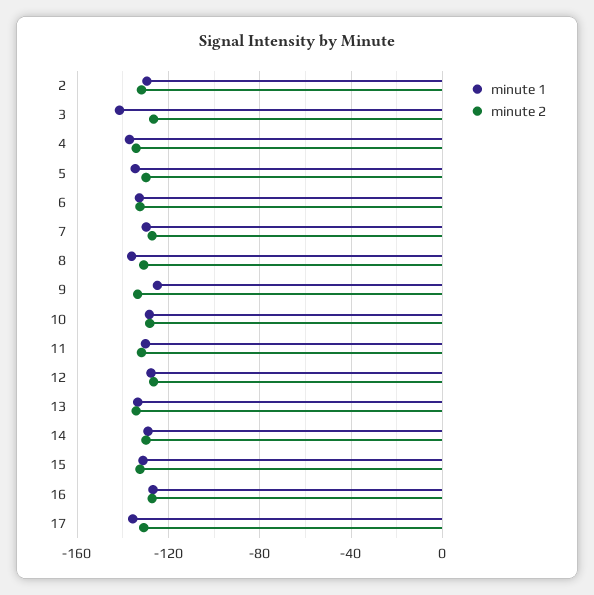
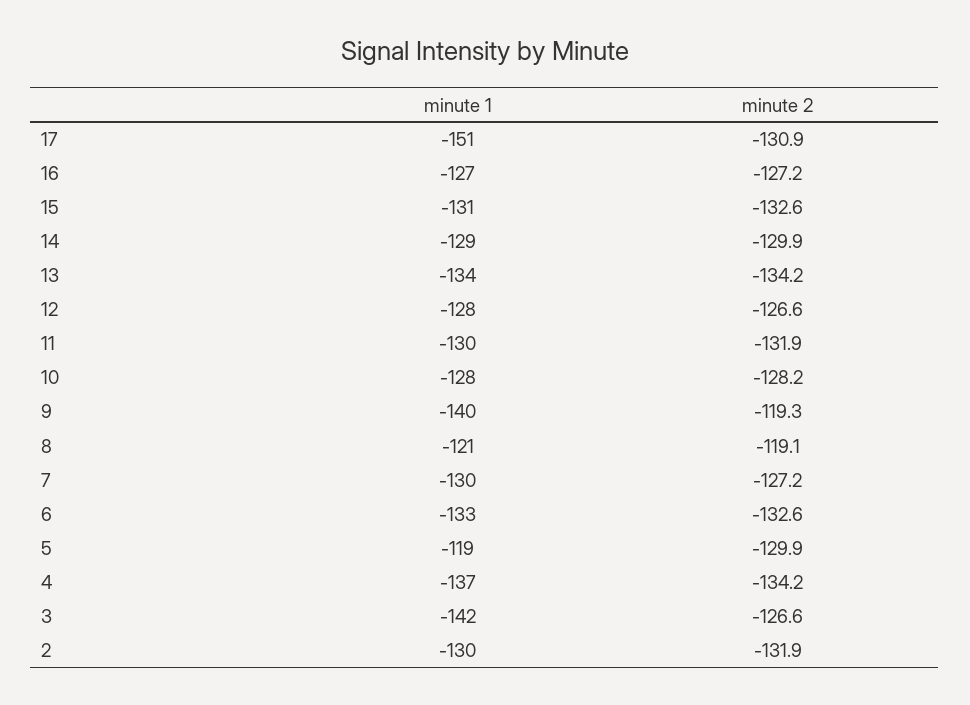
  {
    "minute 1": {
      "2": -130,
      "3": -142,
      "4": -137,
-     "5": -135,
+     "5": -119,
      "6": -133,
      "7": -130,
-     "8": -135,
+     "8": -121,
-     "9": -125,
+     "9": -140,
      "10": -128,
      "11": -130,
      "12": -128,
      "13": -134,
      "14": -129,
      "15": -131,
      "16": -127,
-     "17": -135
+     "17": -151
    },
    "minute 2": {
      "2": -131.9,
      "3": -126.6,
      "4": -134.2,
      "5": -129.9,
      "6": -132.6,
      "7": -127.2,
-     "8": -130,
+     "8": -119.1,
-     "9": -135,
+     "9": -119.3,
      "10": -128.2,
      "11": -131.9,
      "12": -126.6,
      "13": -134.2,
      "14": -129.9,
      "15": -132.6,
      "16": -127.2,
      "17": -130.9
    }
  }

